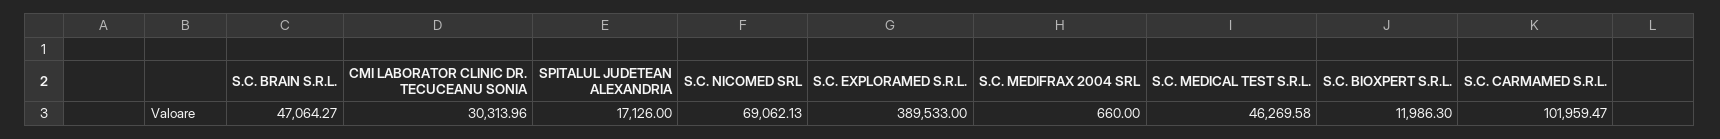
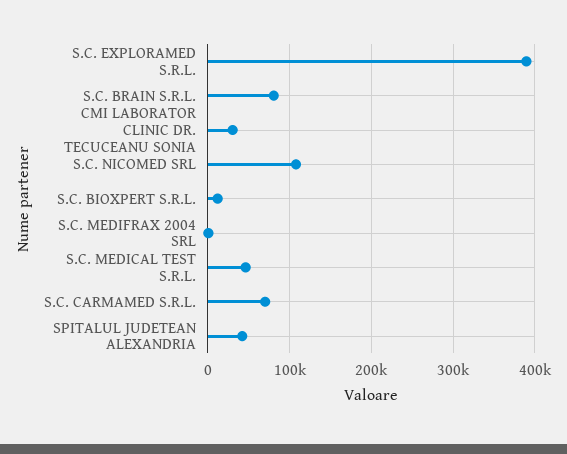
  {
-   "S.C. BRAIN S.R.L.": 47064.27,
+   "S.C. BRAIN S.R.L.": 80000,
    "CMI LABORATOR CLINIC DR. TECUCEANU SONIA": 30313.96,
-   "SPITALUL JUDETEAN ALEXANDRIA": 17126,
+   "SPITALUL JUDETEAN ALEXANDRIA": 40000,
-   "S.C. NICOMED SRL": 69062.13,
+   "S.C. NICOMED SRL": 110000,
    "S.C. EXPLORAMED S.R.L.": 389533,
    "S.C. MEDIFRAX 2004 SRL": 660,
    "S.C. MEDICAL TEST S.R.L.": 46269.58,
    "S.C. BIOXPERT S.R.L.": 11986.3,
-   "S.C. CARMAMED S.R.L.": 101959.47
+   "S.C. CARMAMED S.R.L.": 70000
  }

